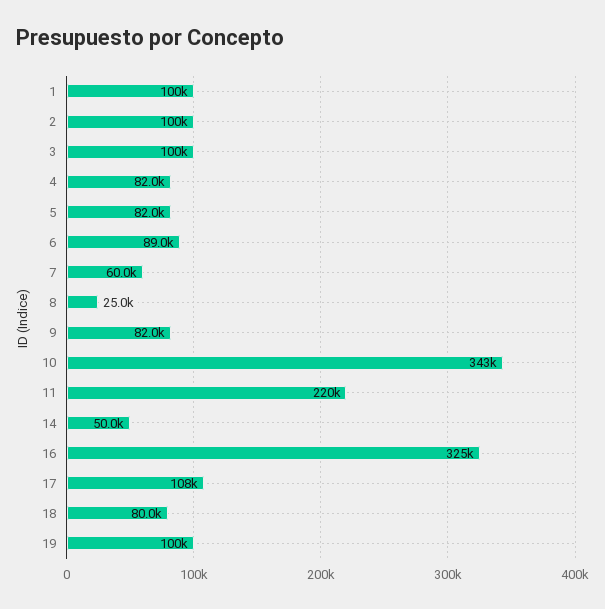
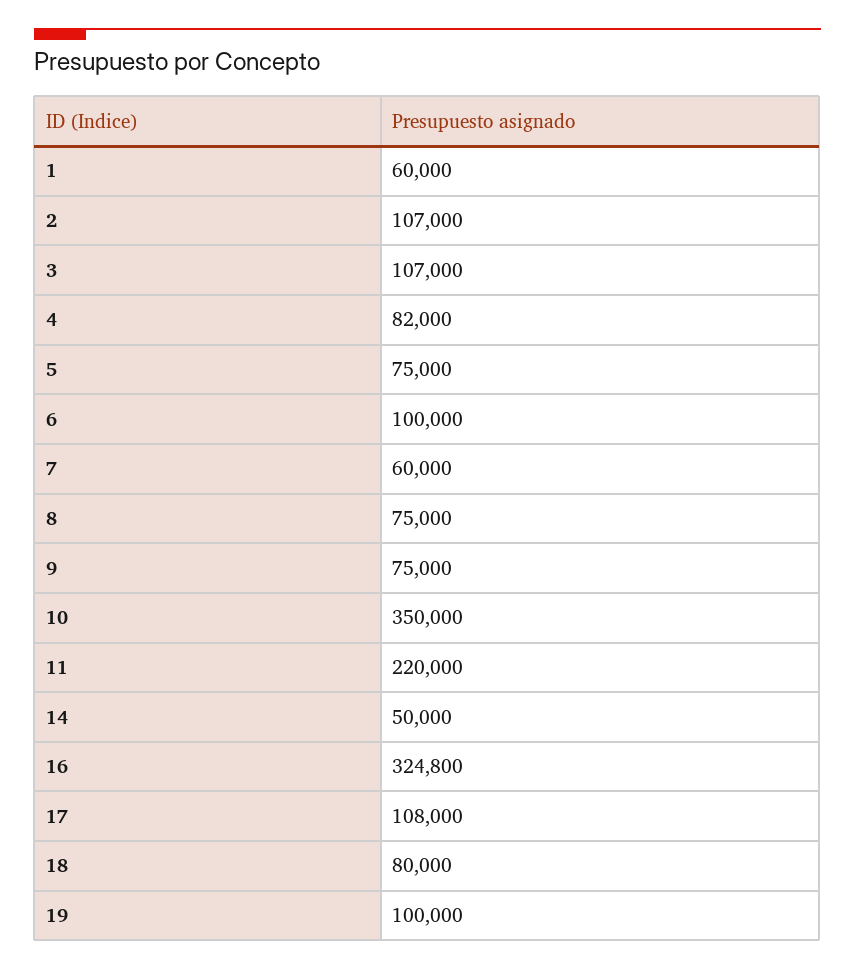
  {
-   "1": 100000,
+   "1": 60000,
-   "2": 100000,
+   "2": 107000,
-   "3": 100000,
+   "3": 107000,
    "4": 82000,
-   "5": 82000,
+   "5": 75000,
-   "6": 89000,
+   "6": 100000,
    "7": 60000,
-   "8": 25000,
+   "8": 75000,
-   "9": 82000,
+   "9": 75000,
-   "10": 343000,
+   "10": 350000,
    "11": 220000,
    "14": 50000,
    "16": 324800,
    "17": 108000,
    "18": 80000,
    "19": 100000
  }

